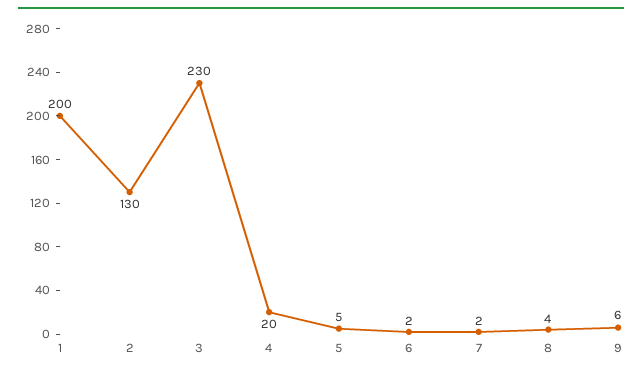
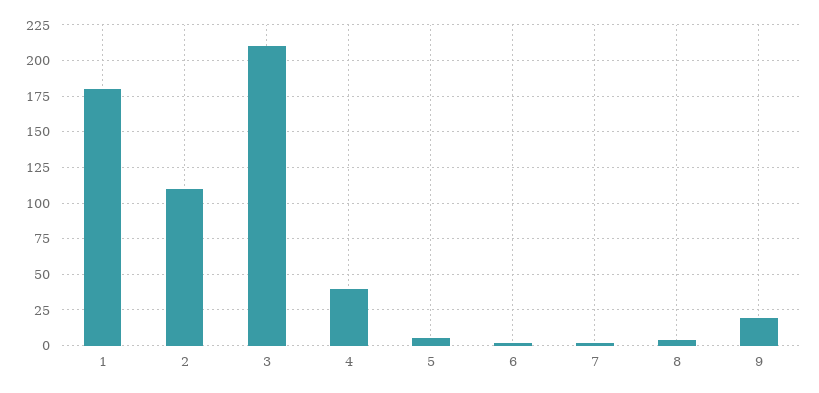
  {
-   "1": 200,
+   "1": 180,
-   "2": 130,
+   "2": 110,
-   "3": 230,
+   "3": 210,
-   "4": 20,
+   "4": 40,
    "5": 5,
    "6": 2,
    "7": 2,
    "8": 4,
-   "9": 6
+   "9": 20
  }

